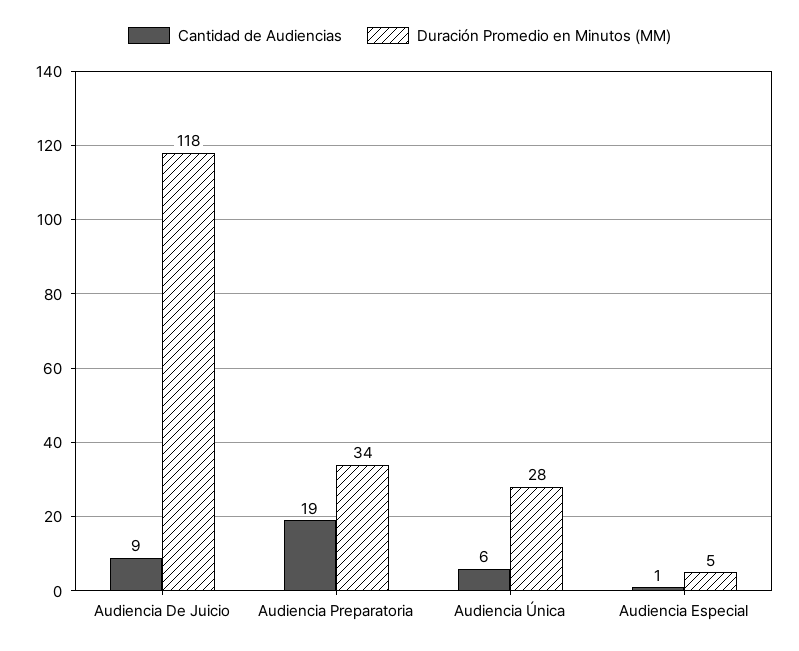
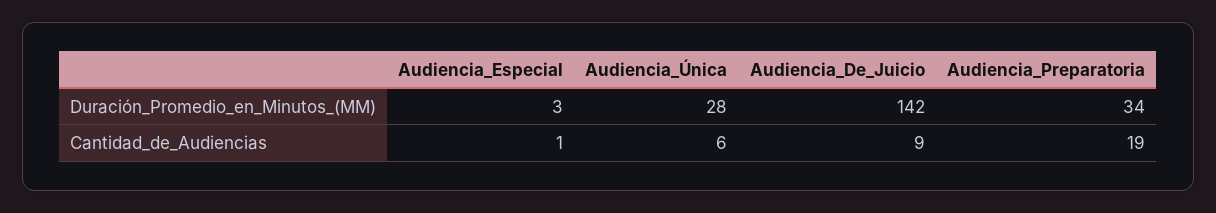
  {
    "Cantidad de Audiencias": {
      "Audiencia De Juicio": 9,
      "Audiencia Preparatoria": 19,
      "Audiencia Única": 6,
      "Audiencia Especial": 1
    },
    "Duración Promedio en Minutos (MM)": {
-     "Audiencia De Juicio": 118,
+     "Audiencia De Juicio": 142,
      "Audiencia Preparatoria": 34,
      "Audiencia Única": 28,
-     "Audiencia Especial": 5
+     "Audiencia Especial": 3
    }
  }

